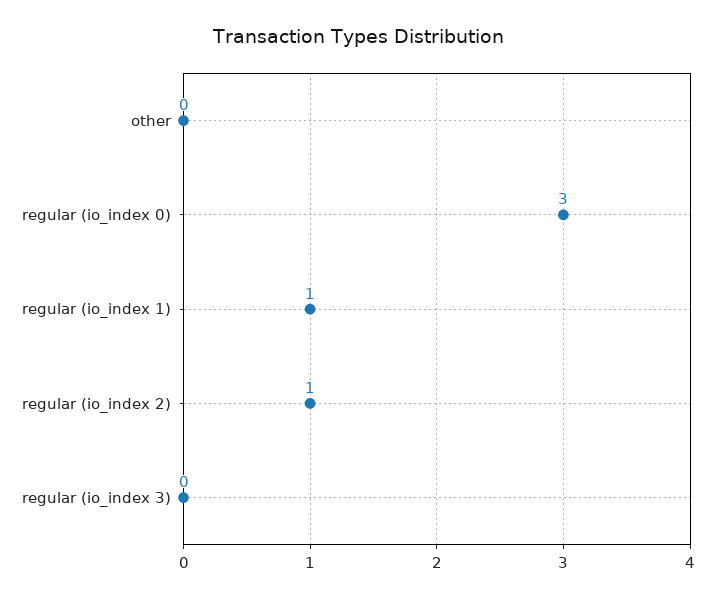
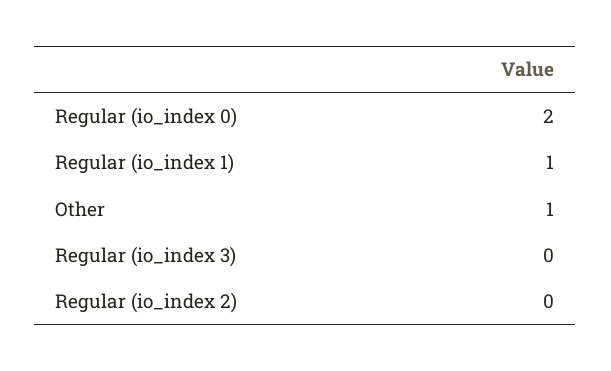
  {
-   "other": 0,
+   "other": 1,
-   "regular (io_index 0)": 3,
+   "regular (io_index 0)": 2,
    "regular (io_index 1)": 1,
-   "regular (io_index 2)": 1,
+   "regular (io_index 2)": 0,
    "regular (io_index 3)": 0
  }

